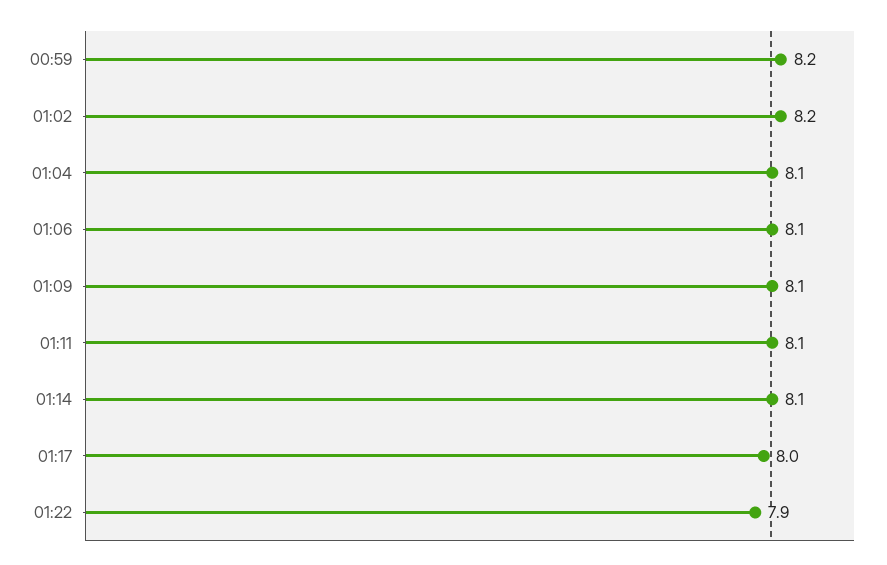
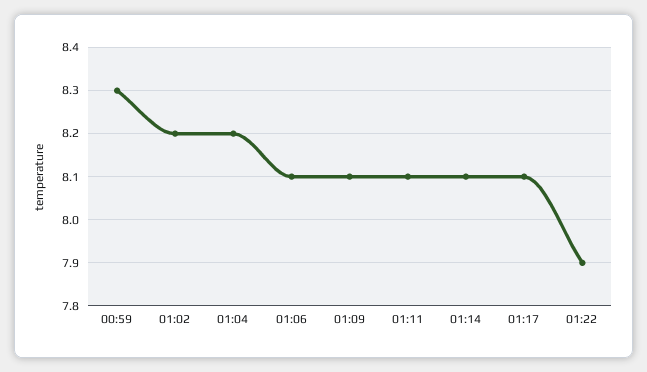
  {
-   "00:59": 8.2,
+   "00:59": 8.3,
    "01:02": 8.2,
-   "01:04": 8.1,
+   "01:04": 8.2,
    "01:06": 8.1,
    "01:09": 8.1,
    "01:11": 8.1,
    "01:14": 8.1,
-   "01:17": 8,
+   "01:17": 8.1,
    "01:22": 7.9
  }

